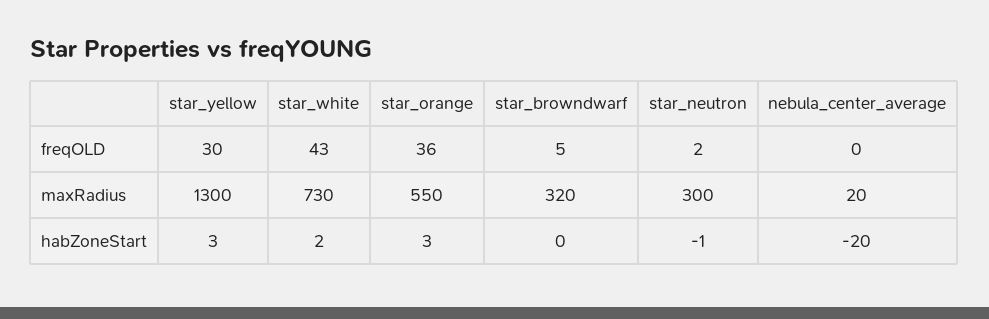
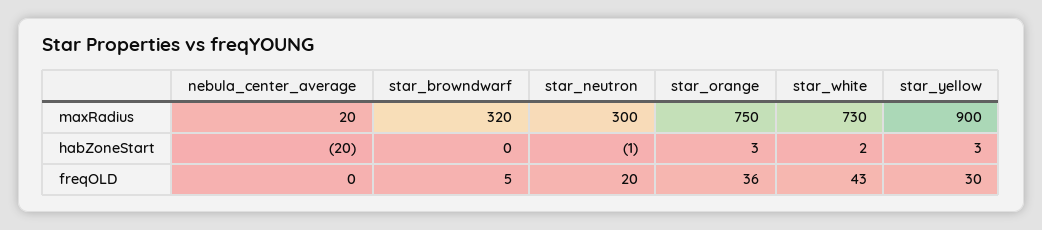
  {
    "star_yellow": {
      "freqOLD": 30,
-     "maxRadius": 1300,
+     "maxRadius": 900,
      "habZoneStart": 3
    },
    "star_white": {
      "freqOLD": 43,
      "maxRadius": 730,
      "habZoneStart": 2
    },
    "star_orange": {
      "freqOLD": 36,
-     "maxRadius": 550,
+     "maxRadius": 750,
      "habZoneStart": 3
    },
    "star_browndwarf": {
      "freqOLD": 5,
      "maxRadius": 320,
      "habZoneStart": 0
    },
    "star_neutron": {
-     "freqOLD": 2,
+     "freqOLD": 20,
      "maxRadius": 300,
      "habZoneStart": -1
    },
    "nebula_center_average": {
      "freqOLD": 0,
      "maxRadius": 20,
      "habZoneStart": -20
    }
  }

